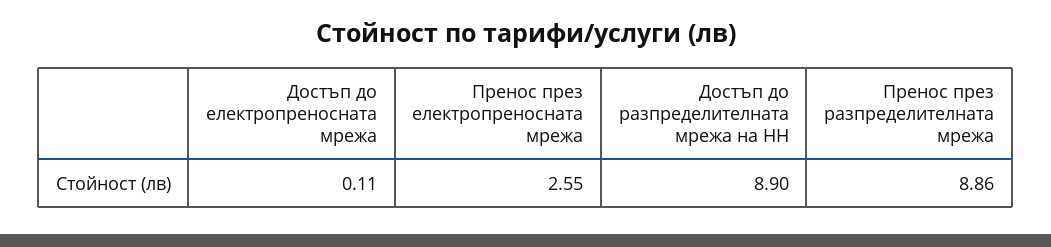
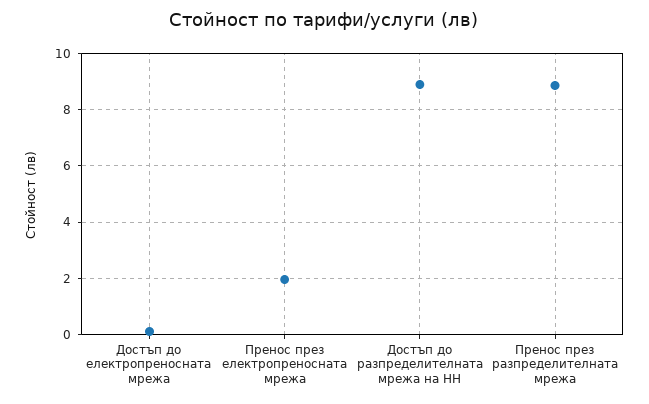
  {
    "Достъп до електропреносната мрежа": 0.11,
-   "Пренос през електропреносната мрежа": 2.55,
+   "Пренос през електропреносната мрежа": 2,
    "Достъп до разпределителната мрежа на НН": 8.9,
    "Пренос през разпределителната мрежа": 8.86
  }

